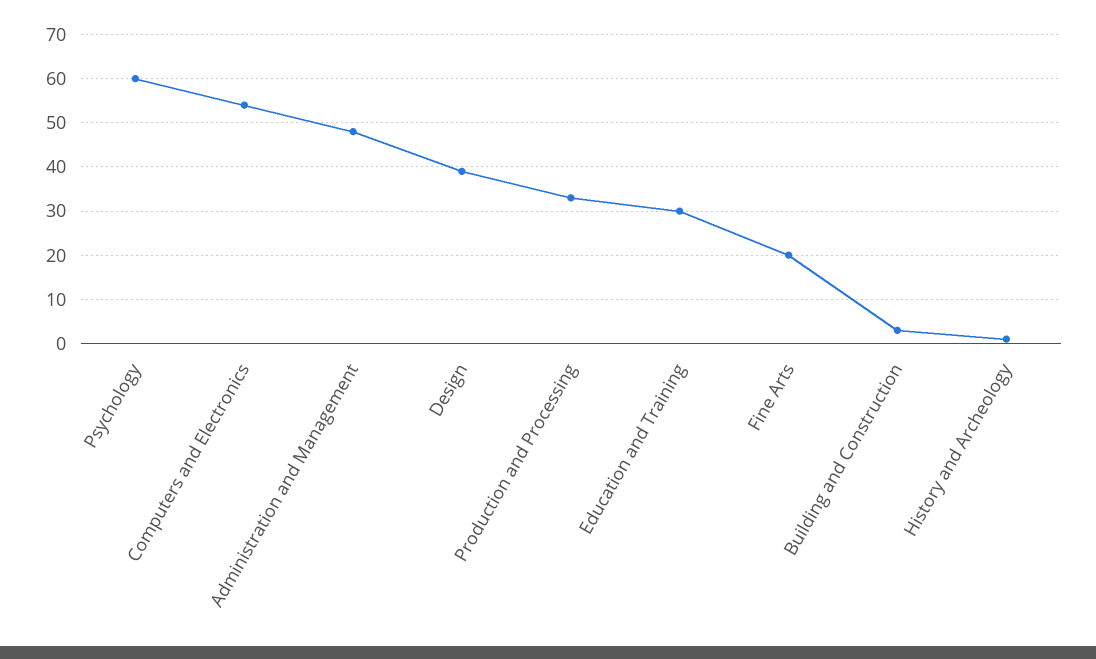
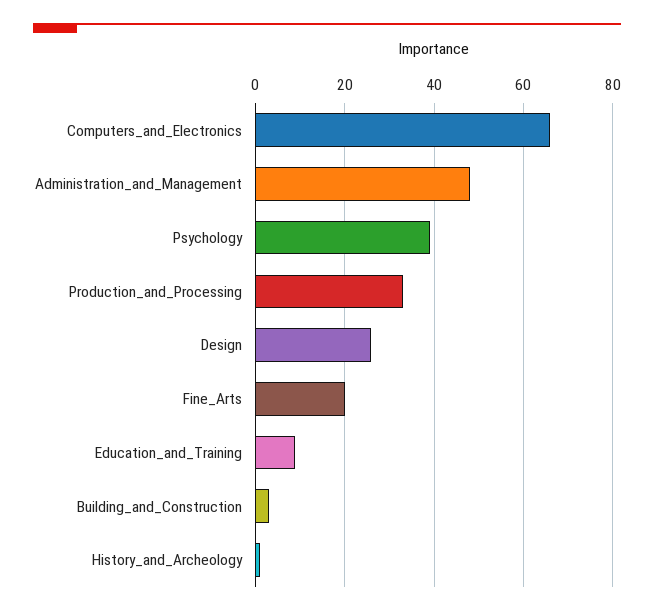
  {
-   "Psychology": 60,
+   "Psychology": 40,
-   "Computers and Electronics": 55,
+   "Computers and Electronics": 65,
    "Administration and Management": 50,
-   "Design": 40,
+   "Design": 25,
    "Production and Processing": 35,
-   "Education and Training": 30,
+   "Education and Training": 10,
    "Fine Arts": 20,
    "Building and Construction": 5,
    "History and Archeology": 0
  }

